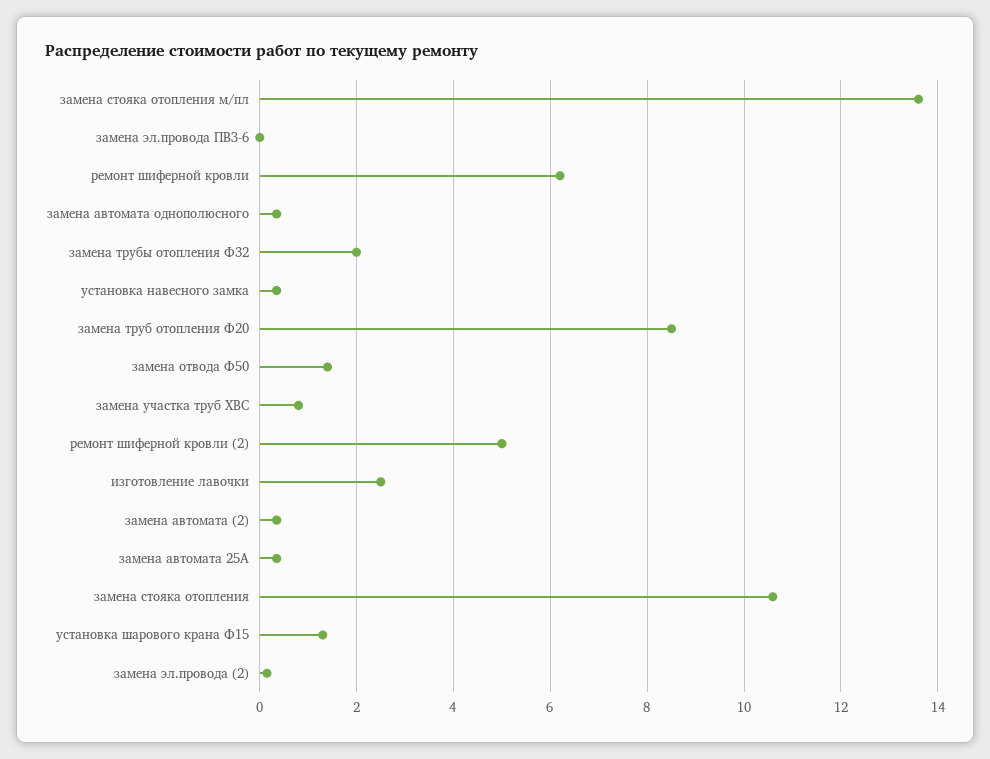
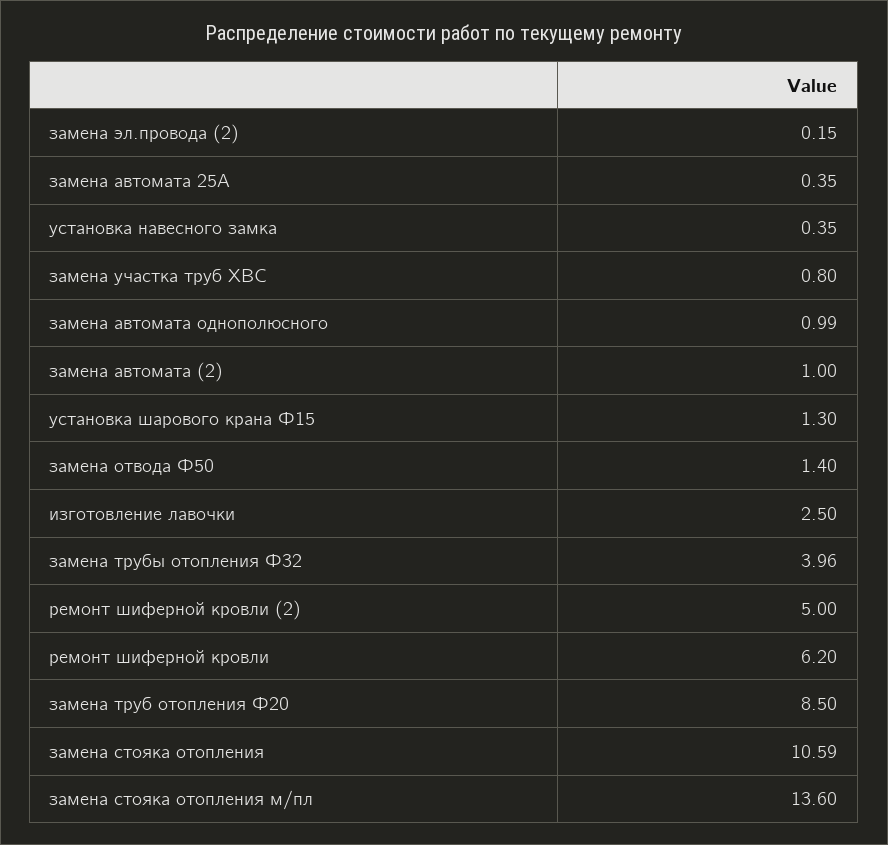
  {
    "замена стояка отопления м/пл": 13.6,
-   "замена эл.провода ПВЗ-6": 0,
    "ремонт шиферной кровли": 6.2,
-   "замена автомата однополюсного": 0.4,
+   "замена автомата однополюсного": 0.99,
-   "замена трубы отопления Ф32": 2,
+   "замена трубы отопления Ф32": 3.96,
    "установка навесного замка": 0.35,
    "замена труб отопления Ф20": 8.5,
    "замена отвода Ф50": 1.4,
    "замена участка труб ХВС": 0.8,
    "ремонт шиферной кровли (2)": 5,
    "изготовление лавочки": 2.5,
-   "замена автомата (2)": 0.4,
+   "замена автомата (2)": 1,
    "замена автомата 25А": 0.35,
    "замена стояка отопления": 10.59,
    "установка шарового крана Ф15": 1.3,
    "замена эл.провода (2)": 0.15
  }

